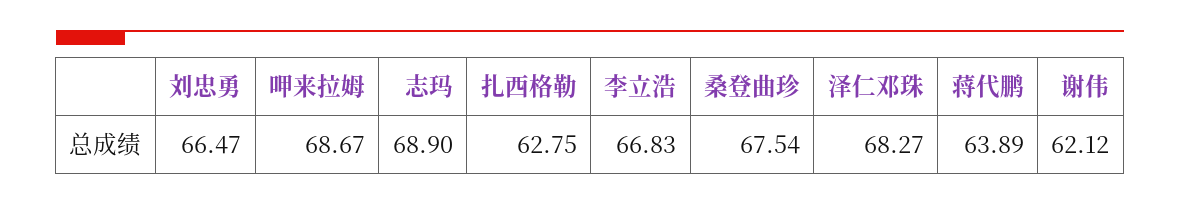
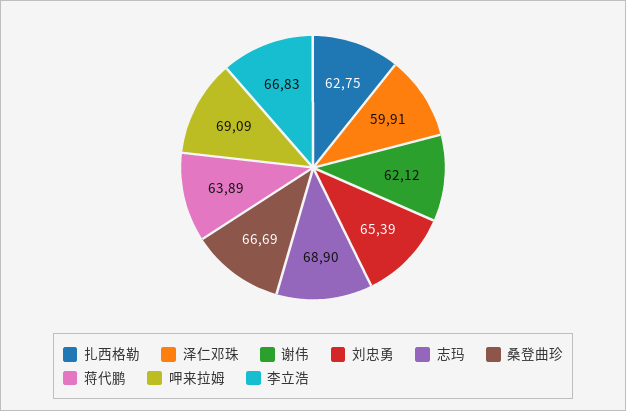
  {
-   "刘忠勇": 66.47,
+   "刘忠勇": 65.39,
-   "呷来拉姆": 68.67,
+   "呷来拉姆": 69.09,
    "志玛": 68.9,
    "扎西格勒": 62.75,
    "李立浩": 66.83,
-   "桑登曲珍": 67.54,
+   "桑登曲珍": 66.69,
-   "泽仁邓珠": 68.27,
+   "泽仁邓珠": 59.91,
    "蒋代鹏": 63.89,
    "谢伟": 62.12
  }

